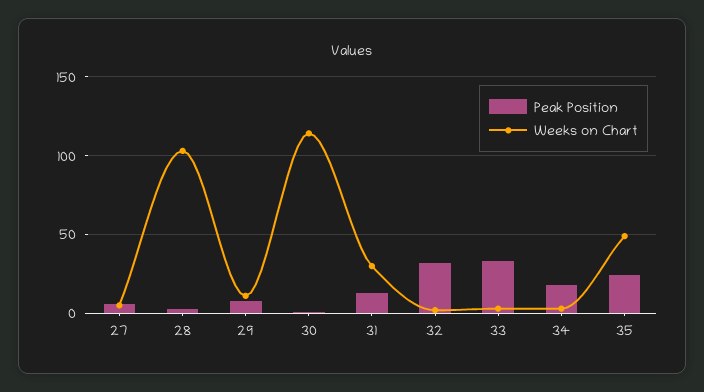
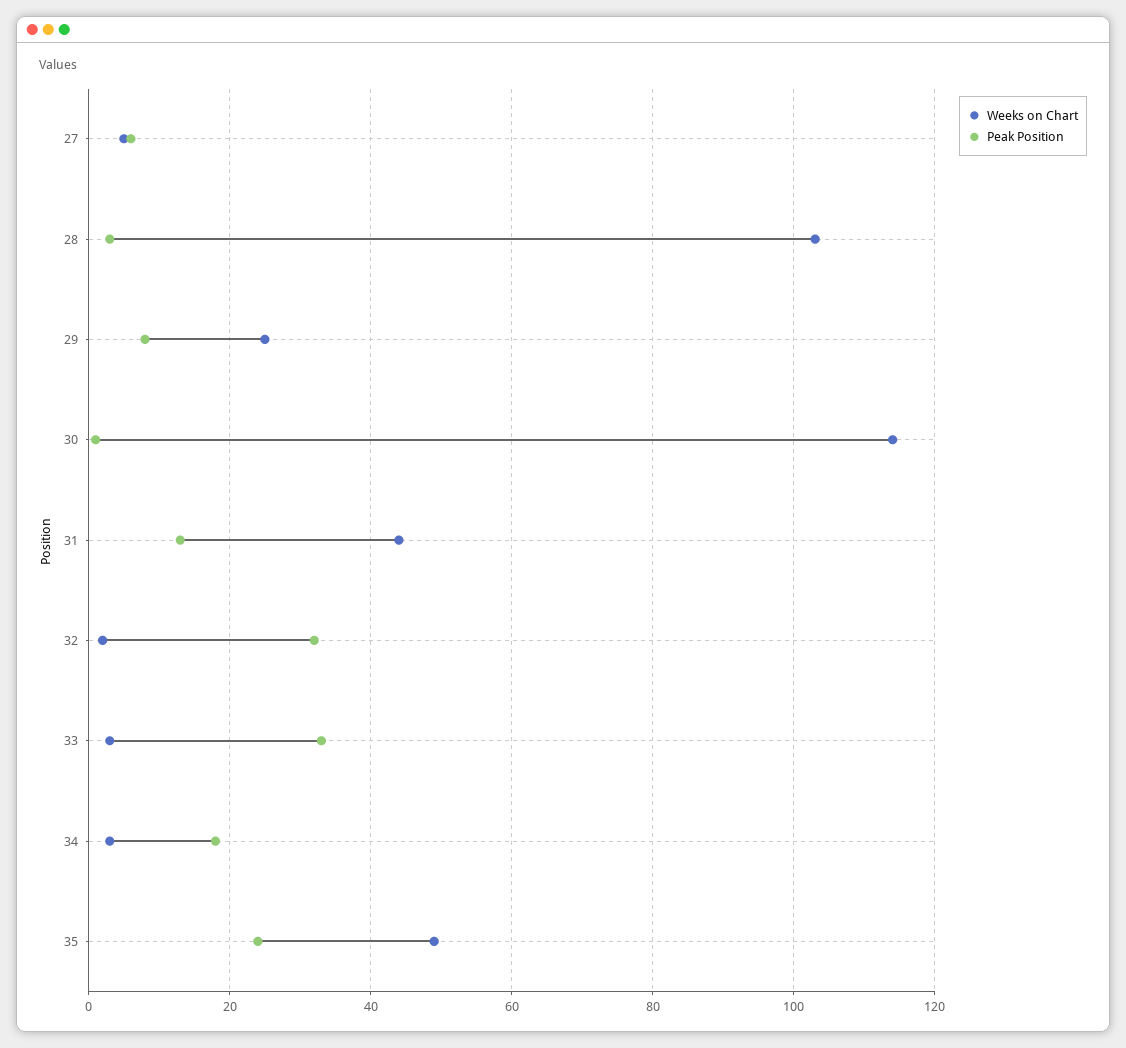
  {
    "Peak Position": {
      "27": 5,
      "28": 5,
      "29": 10,
      "30": 0,
      "31": 15,
      "32": 30,
      "33": 35,
      "34": 20,
      "35": 25
    },
    "Weeks on Chart": {
      "27": 5,
      "28": 105,
-     "29": 10,
+     "29": 25,
      "30": 115,
-     "31": 30,
+     "31": 45,
      "32": 0,
      "33": 5,
      "34": 5,
      "35": 50
    }
  }

